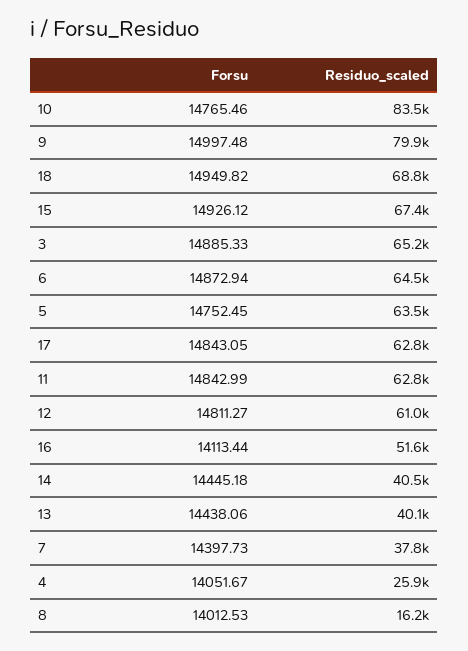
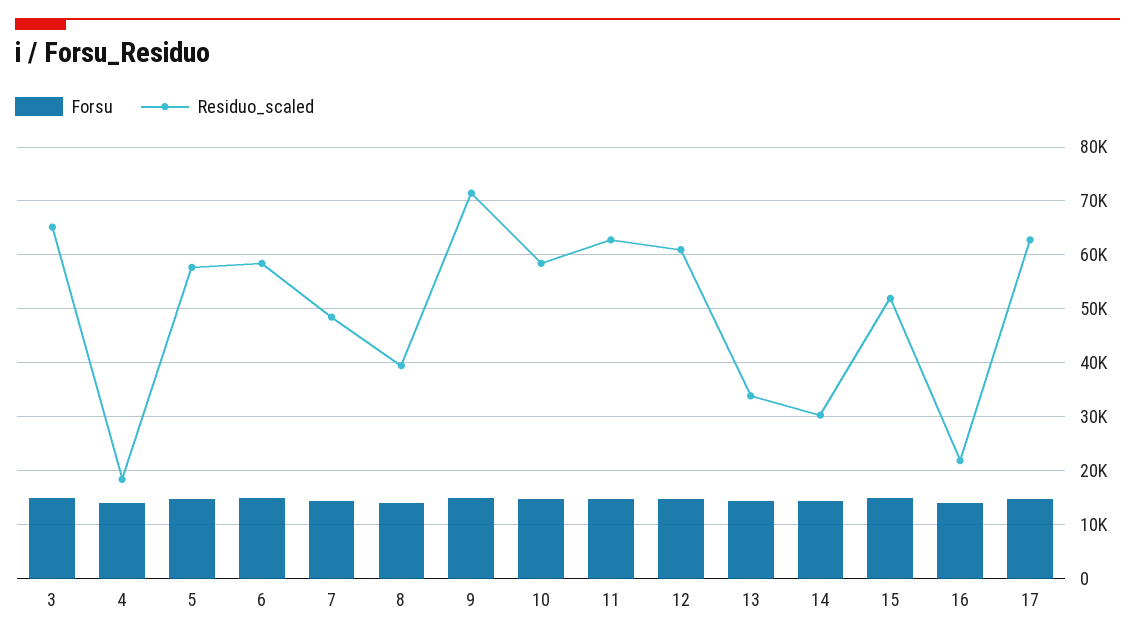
  {
    "Forsu": {
      "10": 14765.46,
      "9": 14997.48,
-     "18": 14949.82,
      "15": 14926.12,
      "3": 14885.33,
      "6": 14872.94,
      "5": 14752.45,
      "17": 14843.05,
      "11": 14842.99,
      "12": 14811.27,
      "16": 14113.44,
      "14": 14445.18,
      "13": 14438.06,
      "7": 14397.73,
      "4": 14051.67,
      "8": 14012.53
    },
    "Residuo_scaled": {
-     "10": 83500,
+     "10": 58000,
-     "9": 79900,
+     "9": 72000,
-     "18": 68800,
-     "15": 67400,
+     "15": 52000,
      "3": 65200,
-     "6": 64500,
+     "6": 58000,
-     "5": 63500,
+     "5": 58000,
      "17": 62800,
      "11": 62800,
      "12": 61000,
-     "16": 51600,
+     "16": 22000,
-     "14": 40500,
+     "14": 30000,
-     "13": 40100,
+     "13": 34000,
-     "7": 37800,
+     "7": 48000,
-     "4": 25900,
+     "4": 18000,
-     "8": 16200
+     "8": 40000
    }
  }

